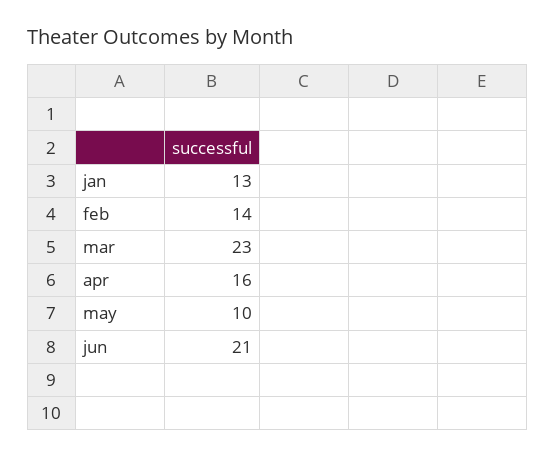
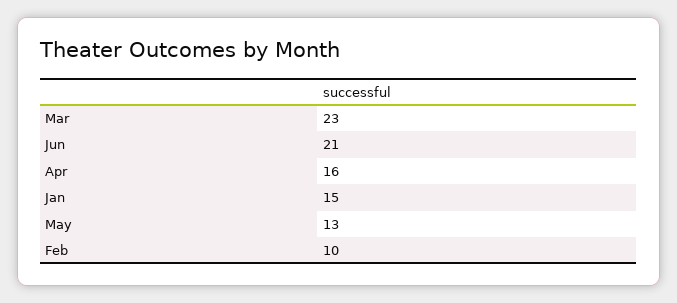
  {
-   "jan": 13,
+   "jan": 15,
-   "feb": 14,
+   "feb": 10,
    "mar": 23,
    "apr": 16,
-   "may": 10,
+   "may": 13,
    "jun": 21
  }

